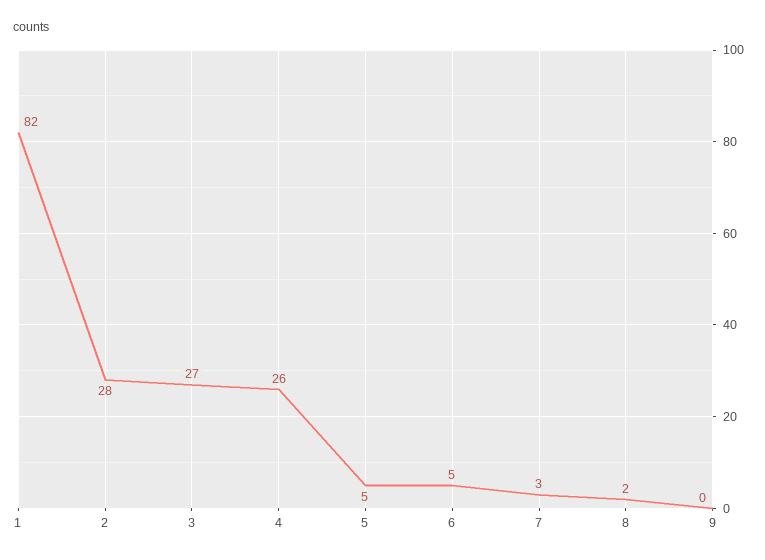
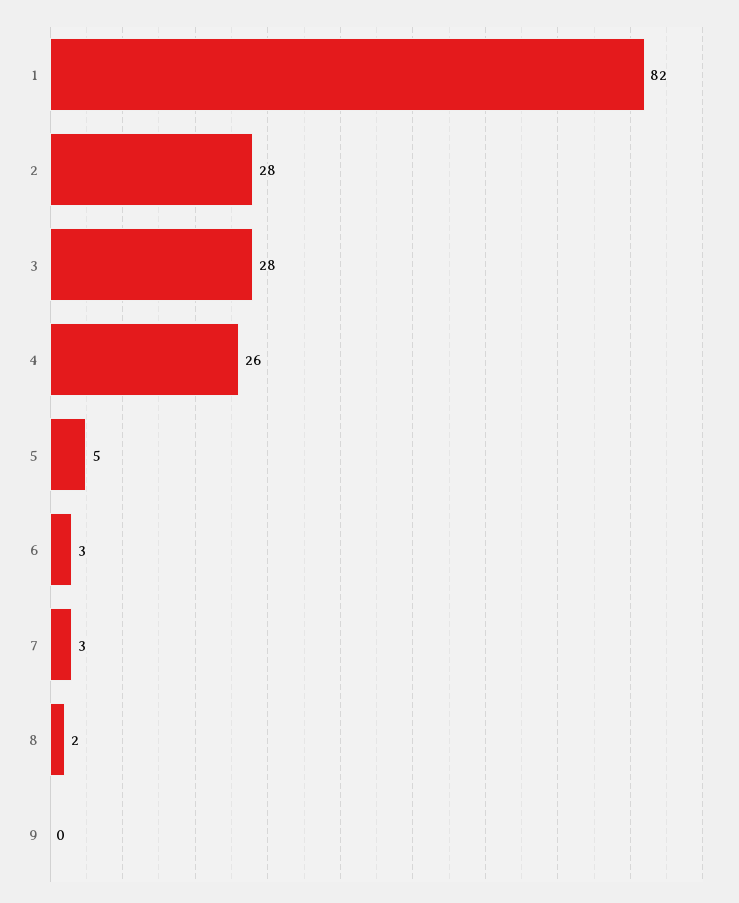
  {
    "1": 82,
    "2": 28,
-   "3": 27,
+   "3": 28,
    "4": 26,
    "5": 5,
-   "6": 5,
+   "6": 3,
    "7": 3,
    "8": 2,
    "9": 0
  }

